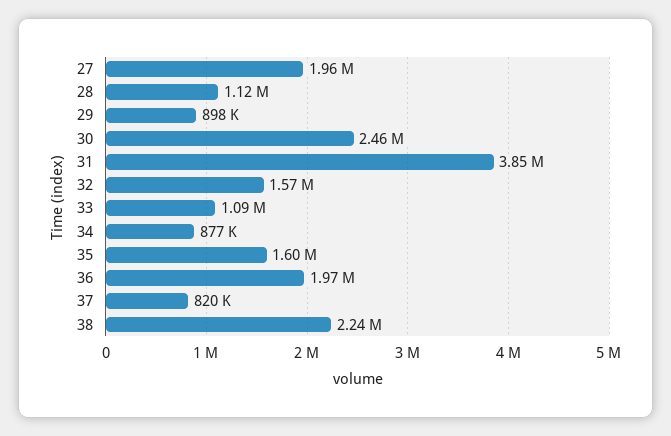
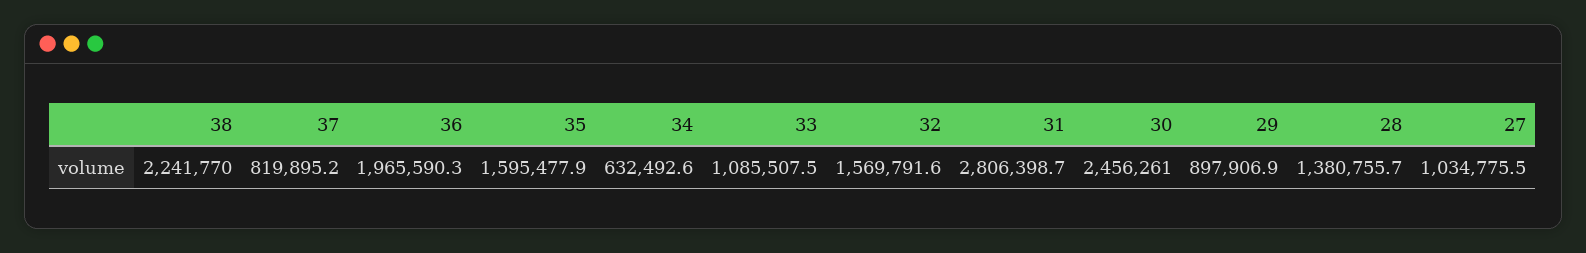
  {
-   "27": 1960000,
+   "27": 1034775.5,
-   "28": 1120000,
+   "28": 1380755.7,
    "29": 897906.9,
    "30": 2456261,
-   "31": 3850000,
+   "31": 2806398.7,
    "32": 1569791.6,
    "33": 1085507.5,
-   "34": 877000,
+   "34": 632492.6,
    "35": 1595477.9,
    "36": 1965590.3,
    "37": 819895.2,
    "38": 2241770
  }

